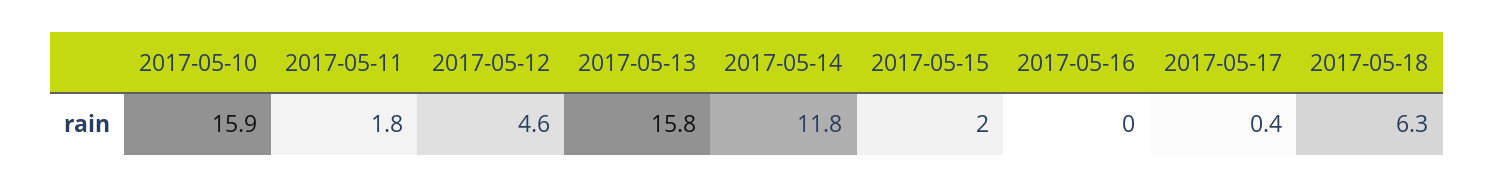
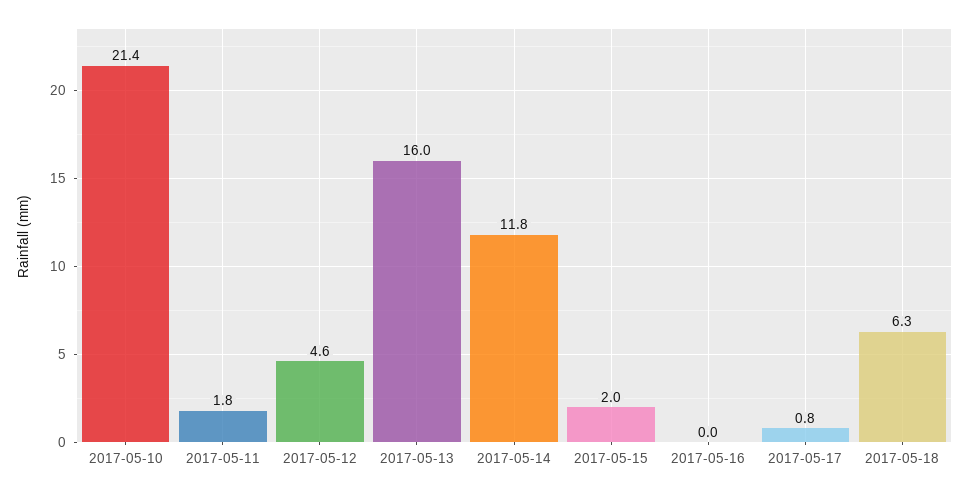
  {
-   "2017-05-10": 15.9,
+   "2017-05-10": 21.4,
    "2017-05-11": 1.8,
    "2017-05-12": 4.6,
-   "2017-05-13": 15.8,
+   "2017-05-13": 16,
    "2017-05-14": 11.8,
    "2017-05-15": 2,
    "2017-05-16": 0,
-   "2017-05-17": 0.4,
+   "2017-05-17": 0.8,
    "2017-05-18": 6.3
  }

